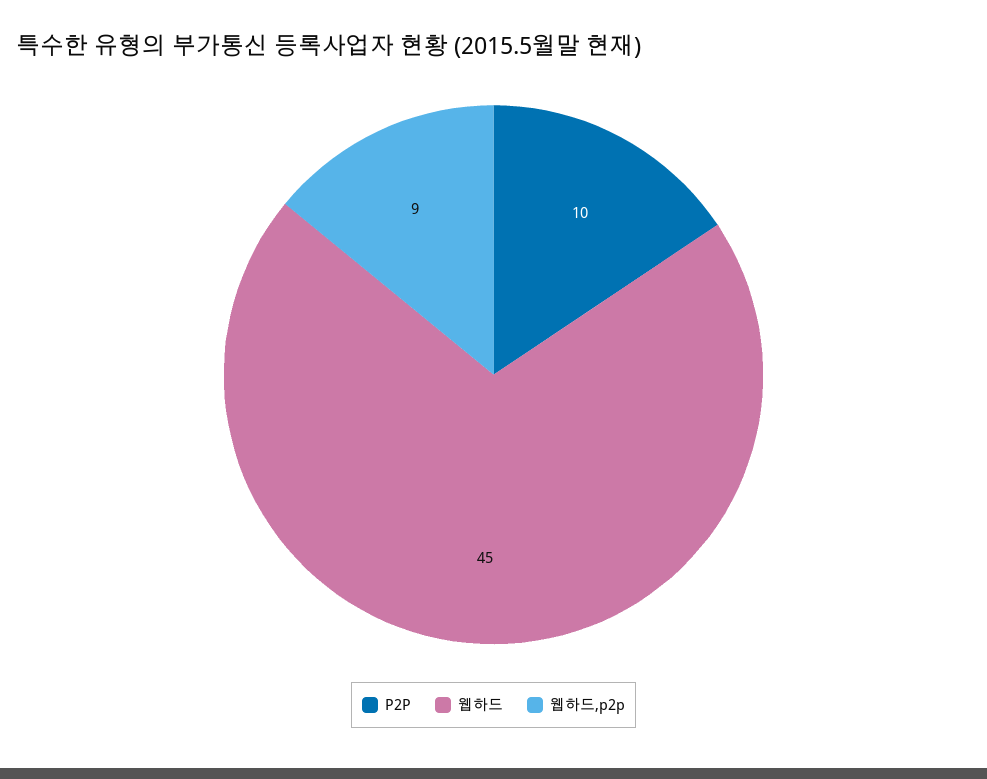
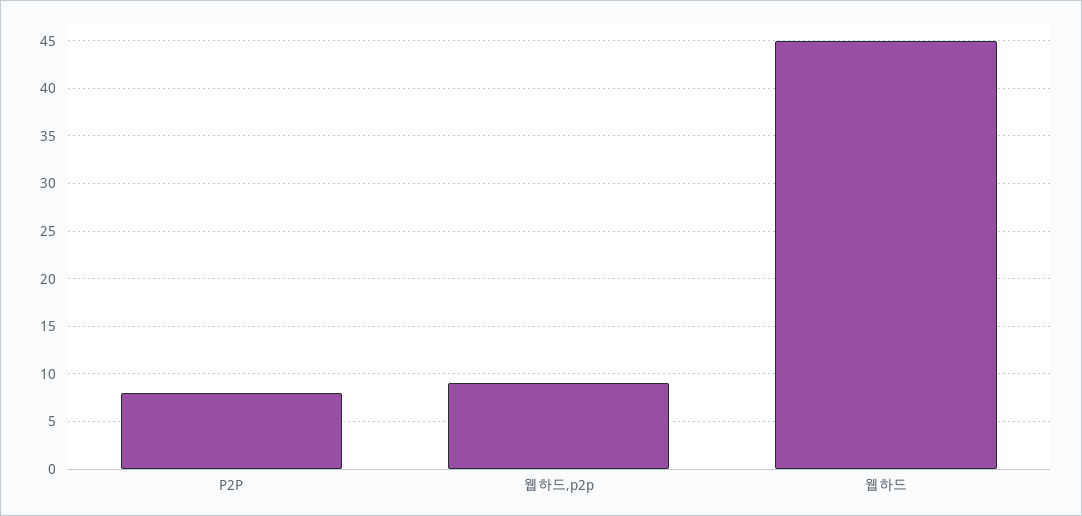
  {
-   "P2P": 10,
+   "P2P": 8,
    "웹하드": 45,
    "웹하드,p2p": 9
  }

